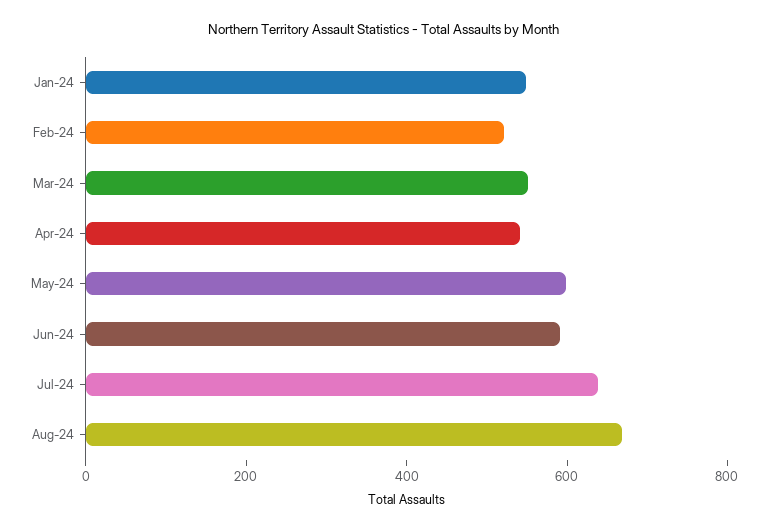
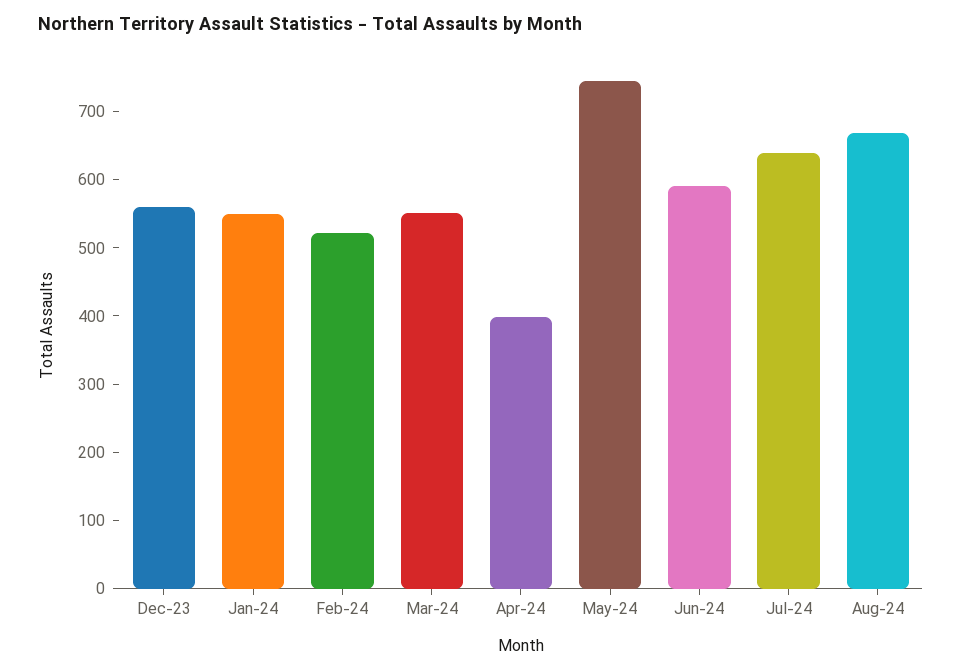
  {
    "Jan-24": 540,
    "Feb-24": 520,
    "Mar-24": 560,
-   "Apr-24": 550,
+   "Apr-24": 400,
-   "May-24": 600,
+   "May-24": 740,
    "Jun-24": 600,
    "Jul-24": 640,
-   "Aug-24": 660
+   "Aug-24": 660,
+   "Dec-23": 560
  }

